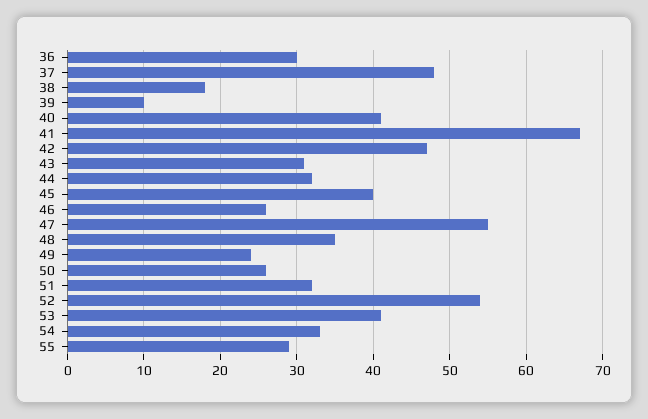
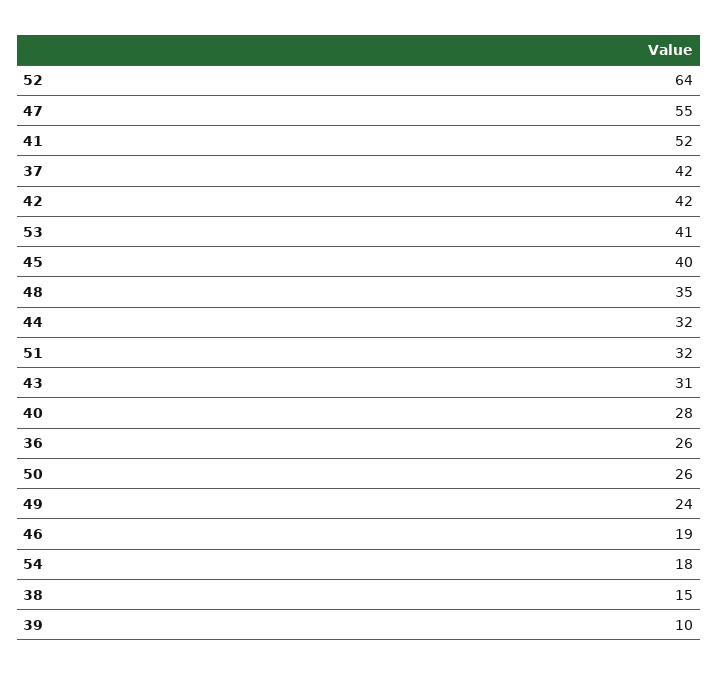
  {
-   "36": 30,
+   "36": 26,
-   "37": 48,
+   "37": 42,
-   "38": 18,
+   "38": 15,
    "39": 10,
-   "40": 41,
+   "40": 28,
-   "41": 67,
+   "41": 52,
-   "42": 47,
+   "42": 42,
    "43": 31,
    "44": 32,
    "45": 40,
-   "46": 26,
+   "46": 19,
    "47": 55,
    "48": 35,
    "49": 24,
    "50": 26,
    "51": 32,
-   "52": 54,
+   "52": 64,
    "53": 41,
-   "54": 33,
+   "54": 18
-   "55": 29
  }

